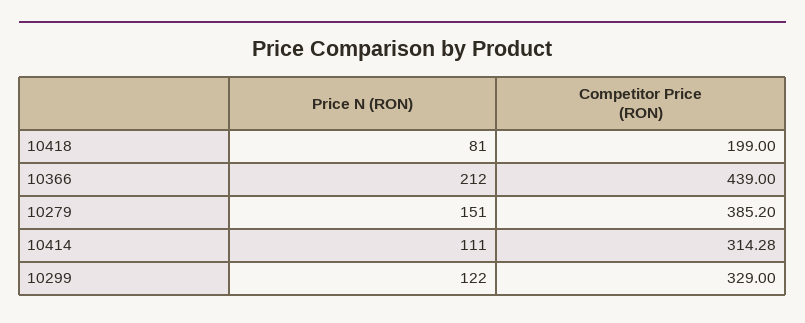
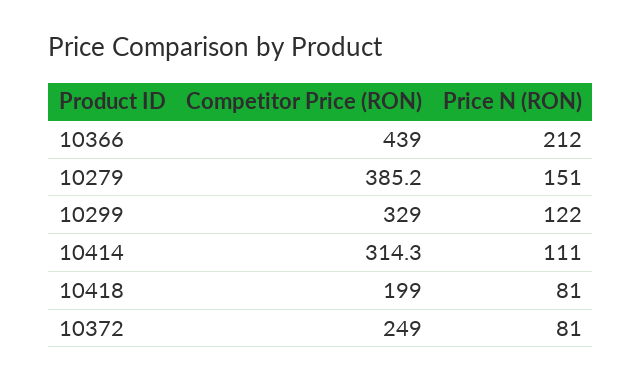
  {
    "Price N (RON)": {
      "10418": 81,
      "10366": 212,
      "10279": 151,
      "10414": 111,
-     "10299": 122
+     "10299": 122,
+     "10372": 81
    },
    "Competitor Price (RON)": {
      "10418": 199,
      "10366": 439,
      "10279": 385.2,
      "10414": 314.28,
-     "10299": 329
+     "10299": 329,
+     "10372": 249
    }
  }

